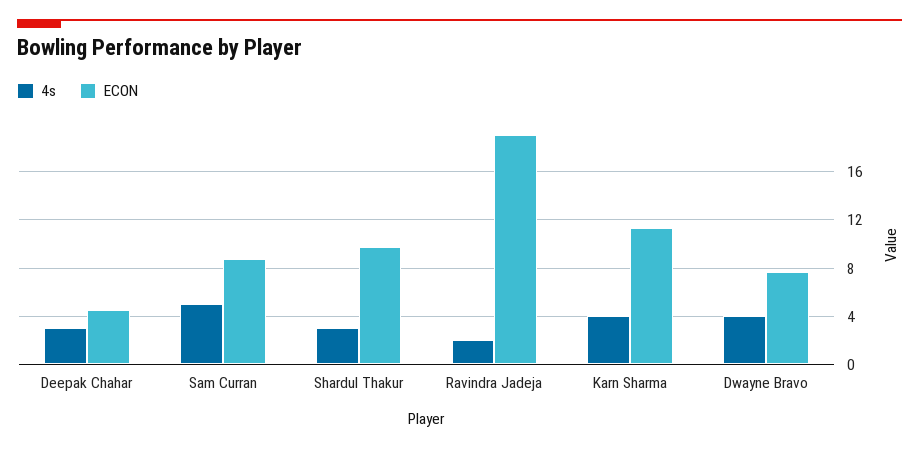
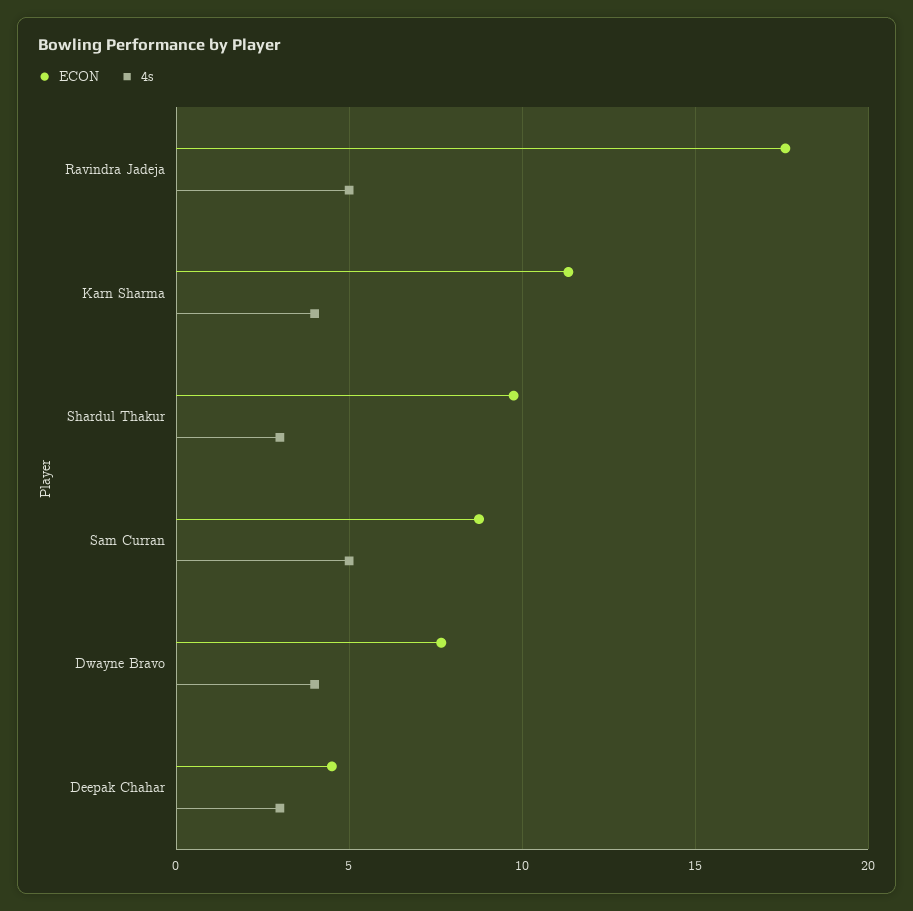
  {
    "4s": {
      "Deepak Chahar": 3,
      "Sam Curran": 5,
      "Shardul Thakur": 3,
-     "Ravindra Jadeja": 2,
+     "Ravindra Jadeja": 5,
      "Karn Sharma": 4,
      "Dwayne Bravo": 4
    },
    "ECON": {
      "Deepak Chahar": 4.5,
      "Sam Curran": 9,
      "Shardul Thakur": 10,
-     "Ravindra Jadeja": 19,
+     "Ravindra Jadeja": 17.5,
      "Karn Sharma": 11.5,
      "Dwayne Bravo": 7.5
    }
  }

